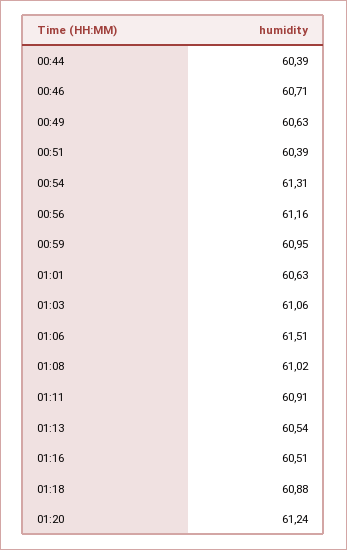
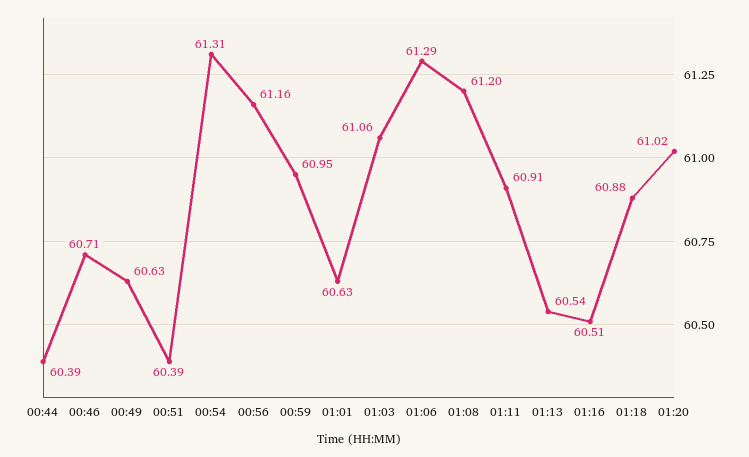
  {
    "00:44": 60.39,
    "00:46": 60.71,
    "00:49": 60.63,
    "00:51": 60.39,
    "00:54": 61.31,
    "00:56": 61.16,
    "00:59": 60.95,
    "01:01": 60.63,
    "01:03": 61.06,
-   "01:06": 61.51,
+   "01:06": 61.29,
-   "01:08": 61.02,
+   "01:08": 61.2,
    "01:11": 60.91,
    "01:13": 60.54,
    "01:16": 60.51,
    "01:18": 60.88,
-   "01:20": 61.24
+   "01:20": 61.02
  }

